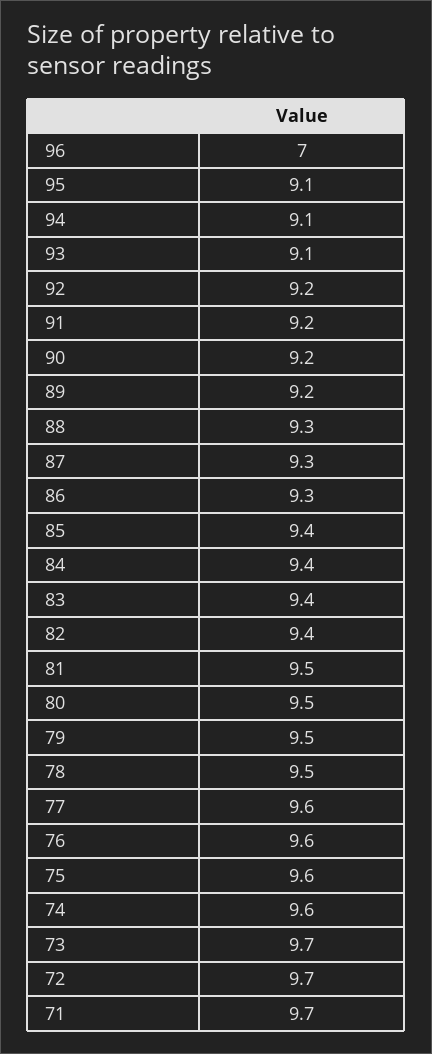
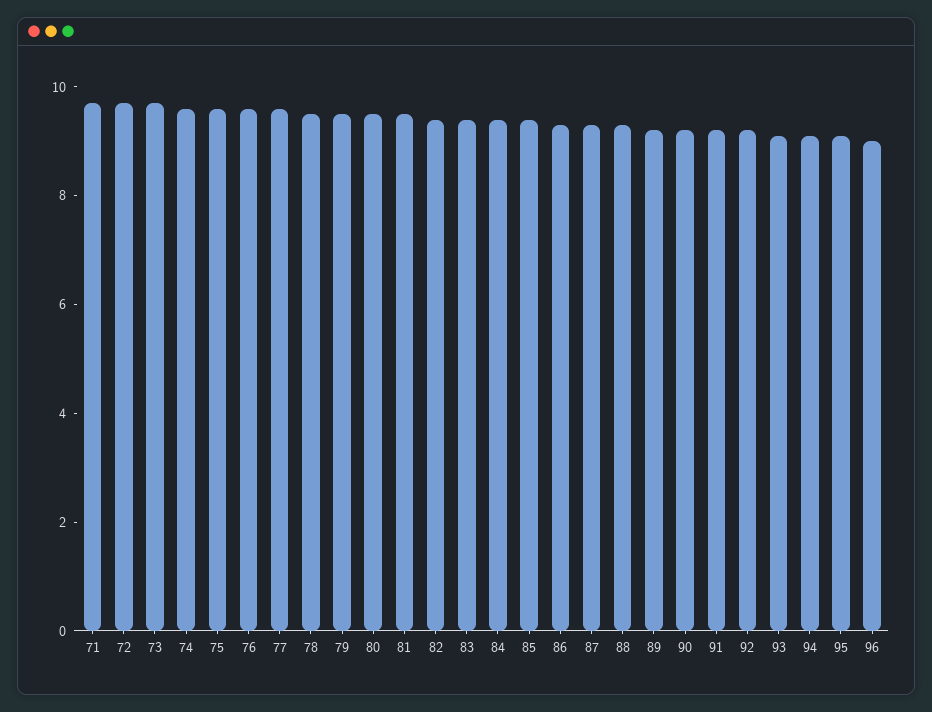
  {
-   "96": 7,
+   "96": 9,
    "95": 9.1,
    "94": 9.1,
    "93": 9.1,
    "92": 9.2,
    "91": 9.2,
    "90": 9.2,
    "89": 9.2,
    "88": 9.3,
    "87": 9.3,
    "86": 9.3,
    "85": 9.4,
    "84": 9.4,
    "83": 9.4,
    "82": 9.4,
    "81": 9.5,
    "80": 9.5,
    "79": 9.5,
    "78": 9.5,
    "77": 9.6,
    "76": 9.6,
    "75": 9.6,
    "74": 9.6,
    "73": 9.7,
    "72": 9.7,
    "71": 9.7
  }

